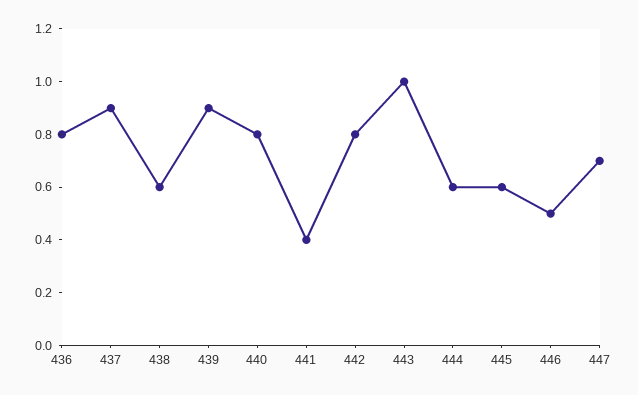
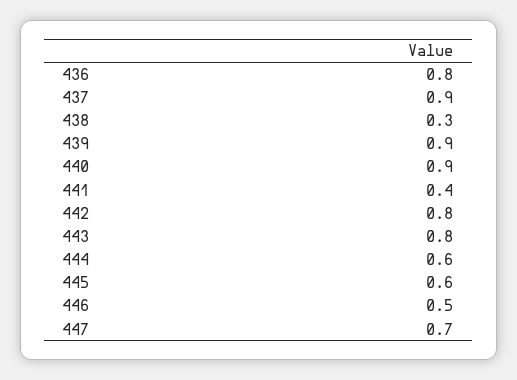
  {
    "436": 0.8,
    "437": 0.9,
-   "438": 0.6,
+   "438": 0.3,
    "439": 0.9,
-   "440": 0.8,
+   "440": 0.9,
    "441": 0.4,
    "442": 0.8,
-   "443": 1,
+   "443": 0.8,
    "444": 0.6,
    "445": 0.6,
    "446": 0.5,
    "447": 0.7
  }

